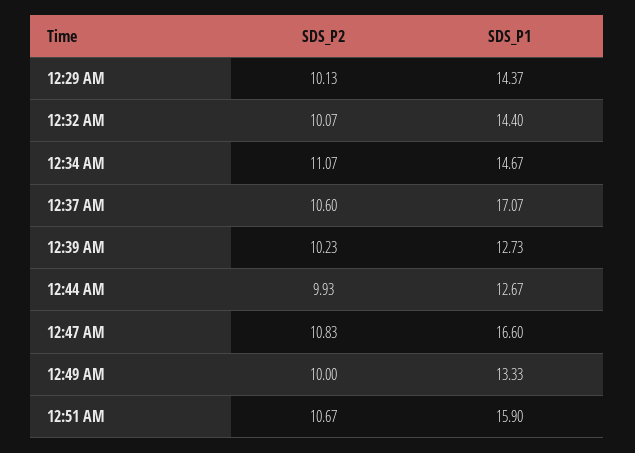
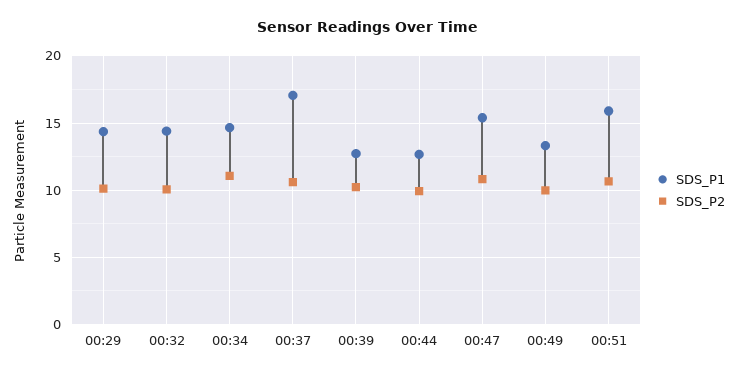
  {
    "SDS_P2": {
      "12:29 AM": 10.13,
      "12:32 AM": 10.07,
      "12:34 AM": 11.07,
      "12:37 AM": 10.6,
      "12:39 AM": 10.23,
      "12:44 AM": 9.93,
      "12:47 AM": 10.83,
      "12:49 AM": 10,
      "12:51 AM": 10.67
    },
    "SDS_P1": {
      "12:29 AM": 14.37,
      "12:32 AM": 14.4,
      "12:34 AM": 14.67,
      "12:37 AM": 17.07,
      "12:39 AM": 12.73,
      "12:44 AM": 12.67,
-     "12:47 AM": 16.6,
+     "12:47 AM": 15.5,
      "12:49 AM": 13.33,
      "12:51 AM": 15.9
    }
  }

